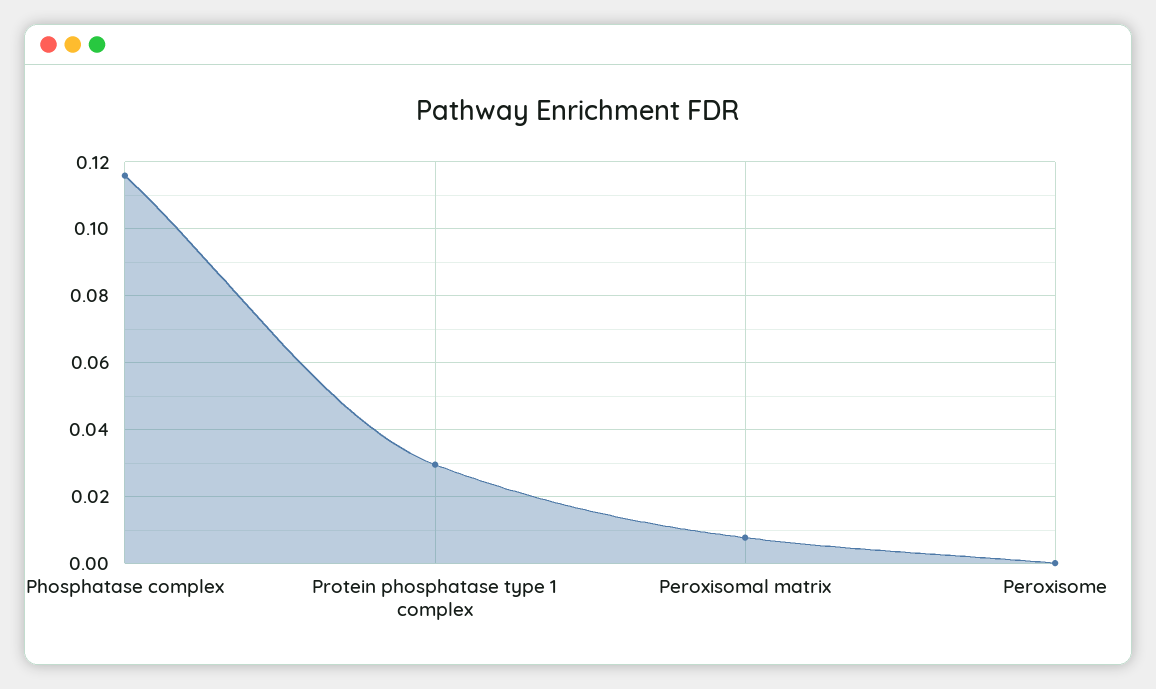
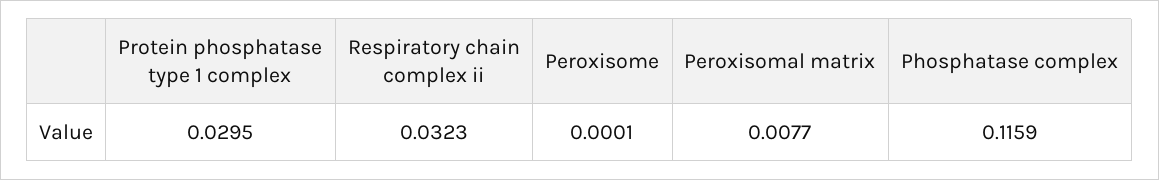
  {
    "Phosphatase complex": 0.1159,
    "Protein phosphatase type 1 complex": 0.0295,
    "Peroxisomal matrix": 0.0077,
-   "Peroxisome": 0.0001
+   "Peroxisome": 0.0001,
+   "Respiratory chain complex ii": 0.0323
  }

